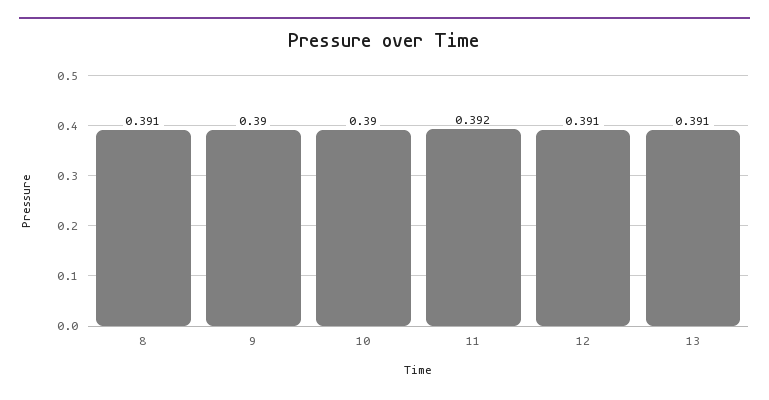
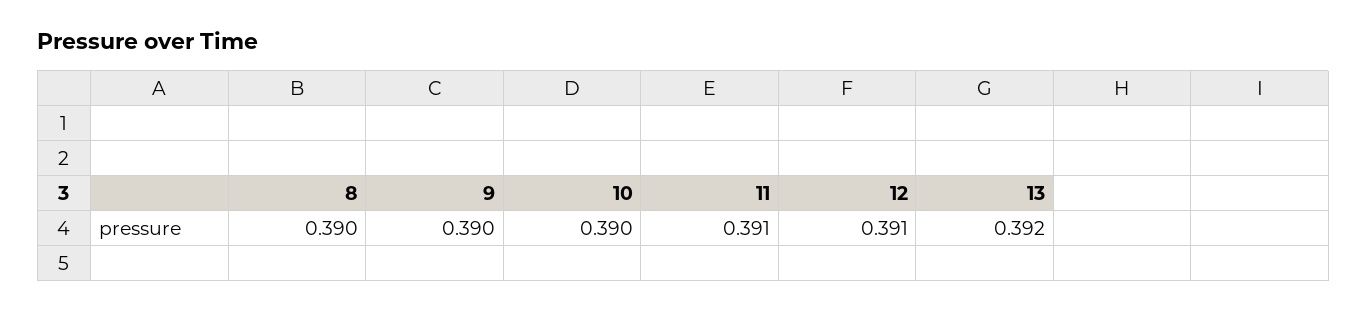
  {
-   "8": 0.391,
+   "8": 0.39,
    "9": 0.39,
    "10": 0.39,
-   "11": 0.392,
+   "11": 0.391,
    "12": 0.391,
-   "13": 0.391
+   "13": 0.392
  }

